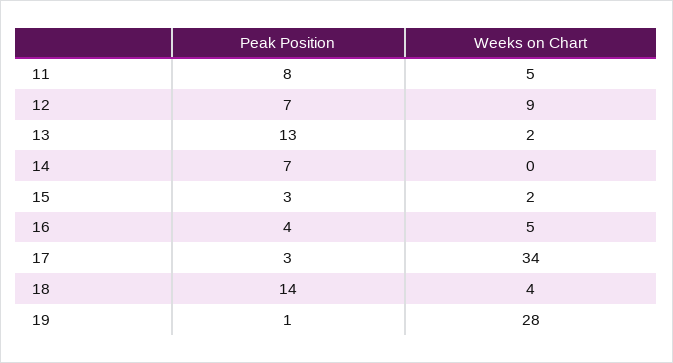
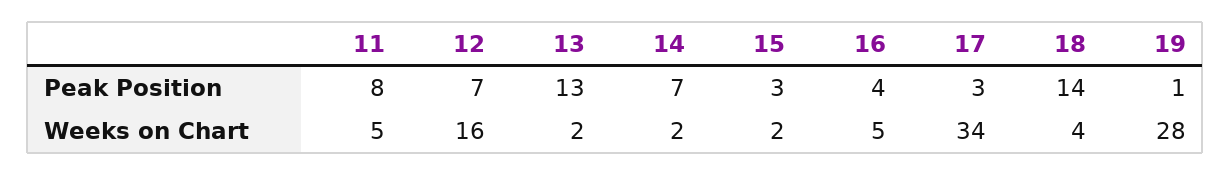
  {
    "Peak Position": {
      "11": 8,
      "12": 7,
      "13": 13,
      "14": 7,
      "15": 3,
      "16": 4,
      "17": 3,
      "18": 14,
      "19": 1
    },
    "Weeks on Chart": {
      "11": 5,
-     "12": 9,
+     "12": 16,
      "13": 2,
-     "14": 0,
+     "14": 2,
      "15": 2,
      "16": 5,
      "17": 34,
      "18": 4,
      "19": 28
    }
  }

